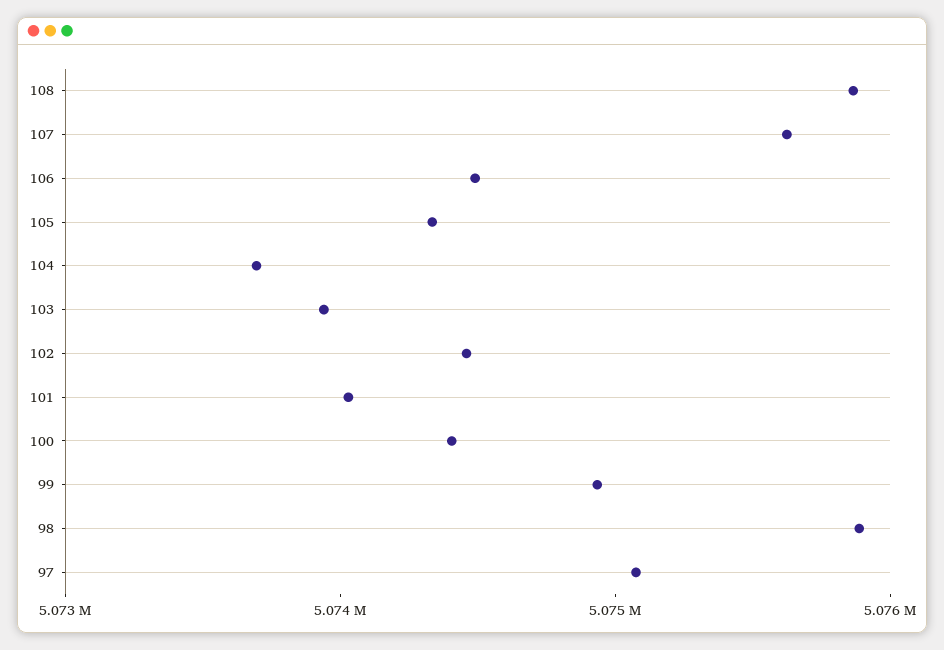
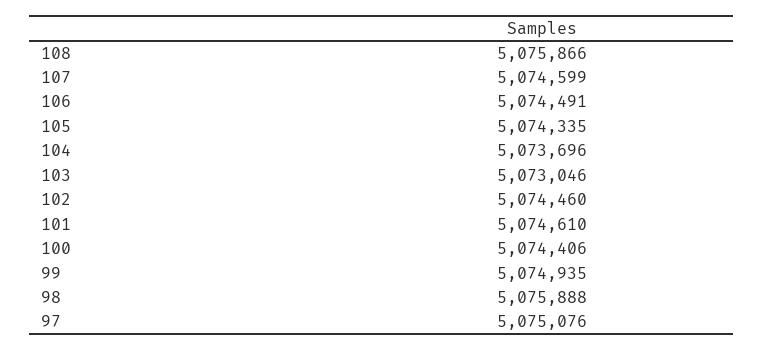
  {
    "108": 5075866,
-   "107": 5075600,
+   "107": 5074599,
    "106": 5074491,
    "105": 5074335,
    "104": 5073696,
-   "103": 5074000,
+   "103": 5073046,
    "102": 5074460,
-   "101": 5074000,
+   "101": 5074610,
    "100": 5074406,
    "99": 5074935,
    "98": 5075888,
    "97": 5075076
  }

